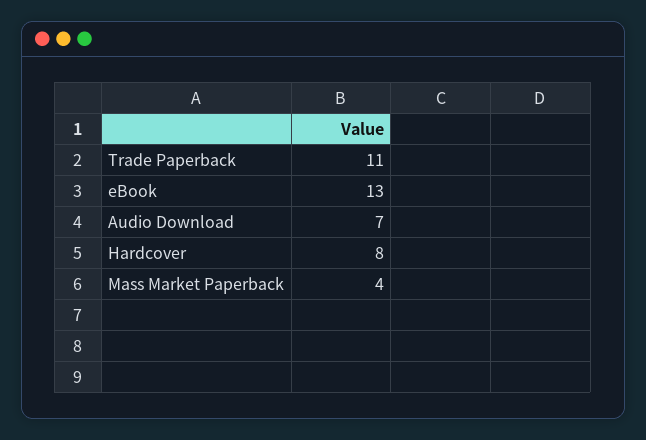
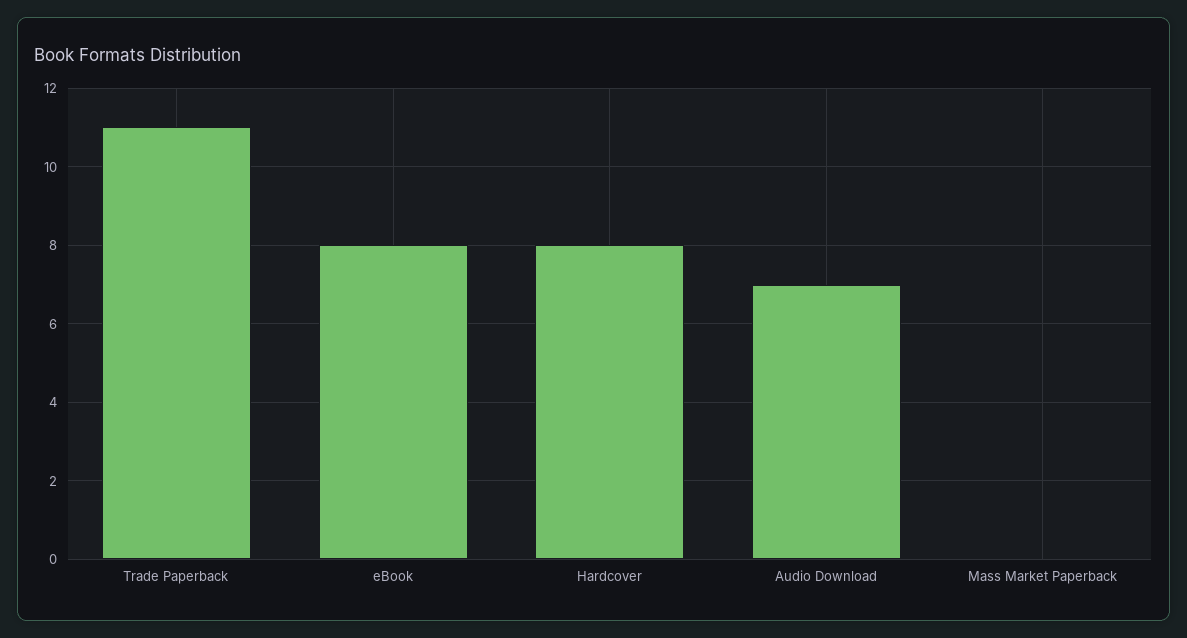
  {
    "Trade Paperback": 11,
-   "eBook": 13,
+   "eBook": 8,
    "Audio Download": 7,
    "Hardcover": 8,
-   "Mass Market Paperback": 4
+   "Mass Market Paperback": 0
  }

